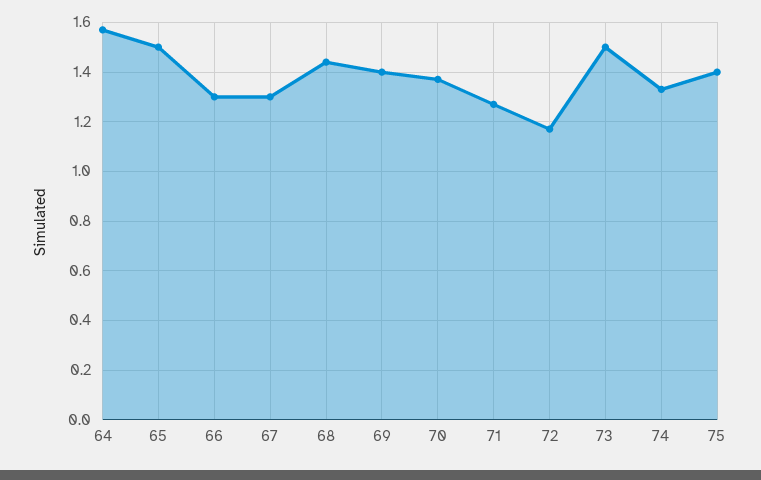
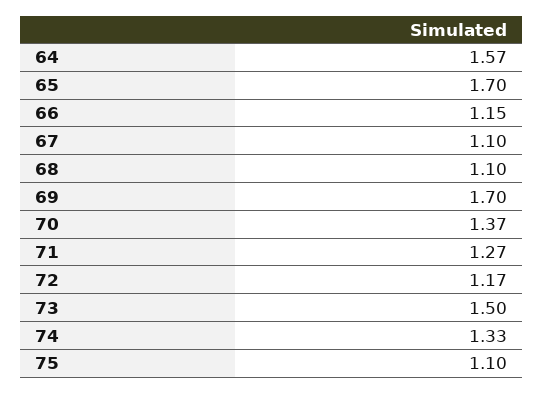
  {
    "64": 1.57,
-   "65": 1.5,
+   "65": 1.7,
-   "66": 1.3,
+   "66": 1.15,
-   "67": 1.3,
+   "67": 1.1,
-   "68": 1.45,
+   "68": 1.1,
-   "69": 1.4,
+   "69": 1.7,
    "70": 1.37,
    "71": 1.27,
    "72": 1.17,
    "73": 1.5,
    "74": 1.33,
-   "75": 1.4
+   "75": 1.1
  }

